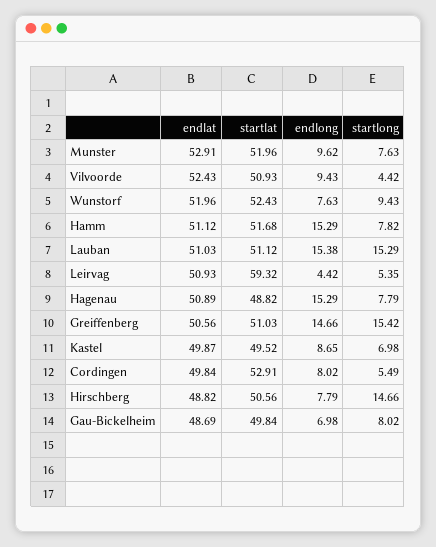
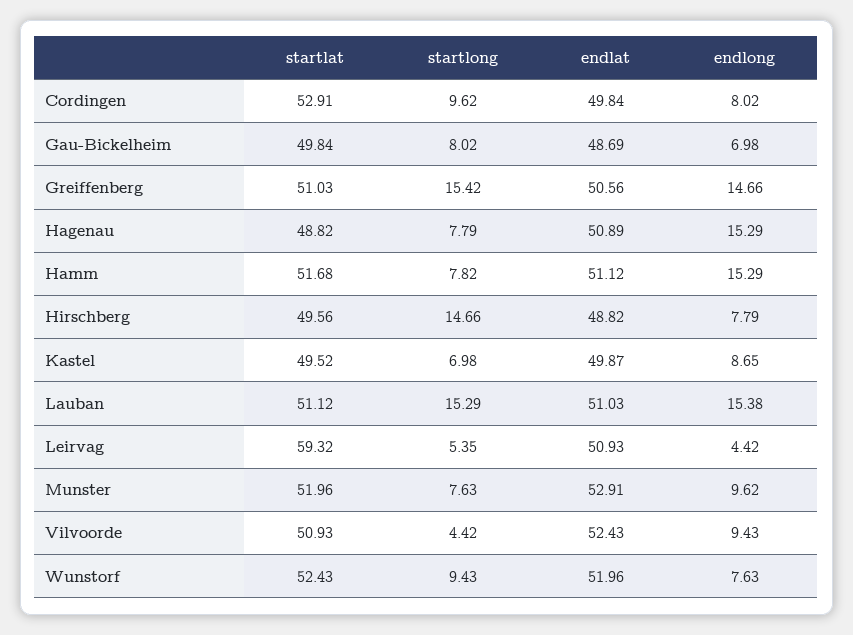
  {
    "endlat": {
      "Munster": 52.91,
      "Vilvoorde": 52.43,
      "Wunstorf": 51.96,
      "Hamm": 51.12,
      "Lauban": 51.03,
      "Leirvag": 50.93,
      "Hagenau": 50.89,
      "Greiffenberg": 50.56,
      "Kastel": 49.87,
      "Cordingen": 49.84,
      "Hirschberg": 48.82,
      "Gau-Bickelheim": 48.69
    },
    "startlat": {
      "Munster": 51.96,
      "Vilvoorde": 50.93,
      "Wunstorf": 52.43,
      "Hamm": 51.68,
      "Lauban": 51.12,
      "Leirvag": 59.32,
      "Hagenau": 48.82,
      "Greiffenberg": 51.03,
      "Kastel": 49.52,
      "Cordingen": 52.91,
-     "Hirschberg": 50.56,
+     "Hirschberg": 49.56,
      "Gau-Bickelheim": 49.84
    },
    "endlong": {
      "Munster": 9.62,
      "Vilvoorde": 9.43,
      "Wunstorf": 7.63,
      "Hamm": 15.29,
      "Lauban": 15.38,
      "Leirvag": 4.42,
      "Hagenau": 15.29,
      "Greiffenberg": 14.66,
      "Kastel": 8.65,
      "Cordingen": 8.02,
      "Hirschberg": 7.79,
      "Gau-Bickelheim": 6.98
    },
    "startlong": {
      "Munster": 7.63,
      "Vilvoorde": 4.42,
      "Wunstorf": 9.43,
      "Hamm": 7.82,
      "Lauban": 15.29,
      "Leirvag": 5.35,
      "Hagenau": 7.79,
      "Greiffenberg": 15.42,
      "Kastel": 6.98,
-     "Cordingen": 5.49,
+     "Cordingen": 9.62,
      "Hirschberg": 14.66,
      "Gau-Bickelheim": 8.02
    }
  }

